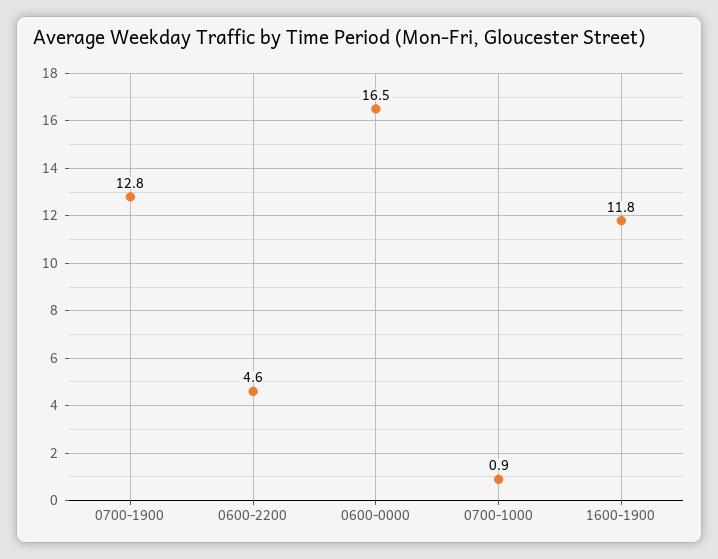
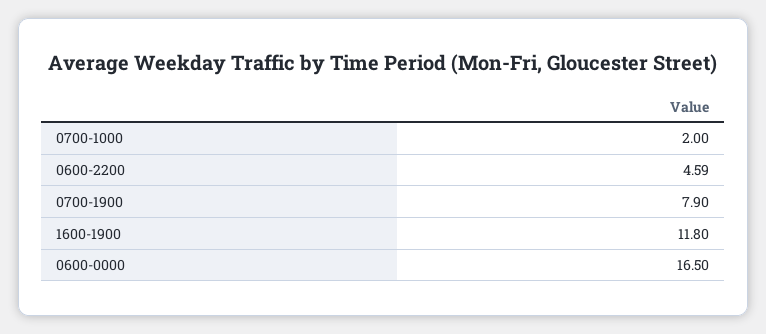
  {
-   "0700-1900": 12.8,
+   "0700-1900": 7.9,
    "0600-2200": 4.59,
    "0600-0000": 16.5,
-   "0700-1000": 0.9,
+   "0700-1000": 2,
    "1600-1900": 11.8
  }

